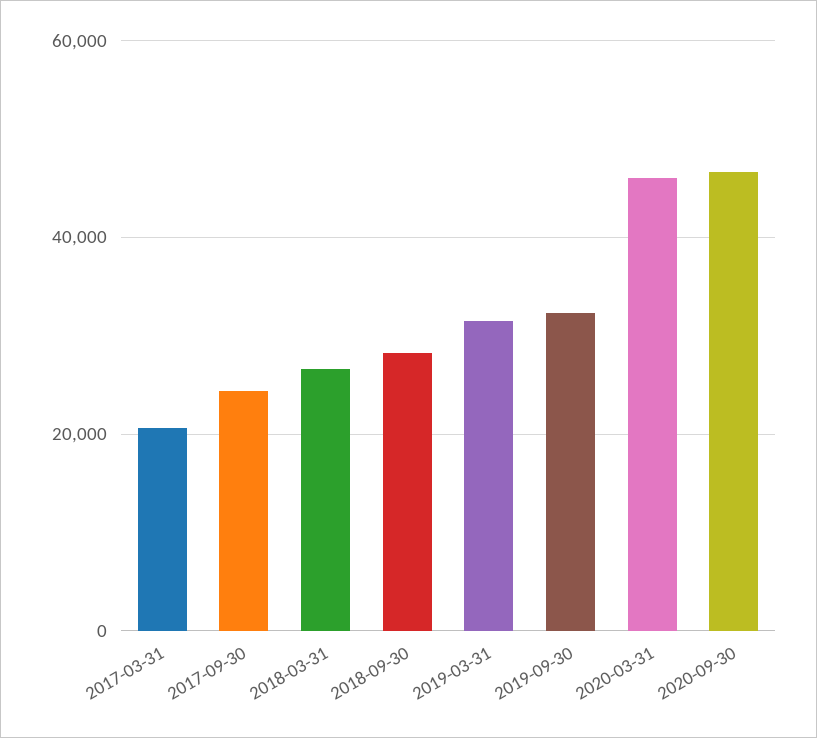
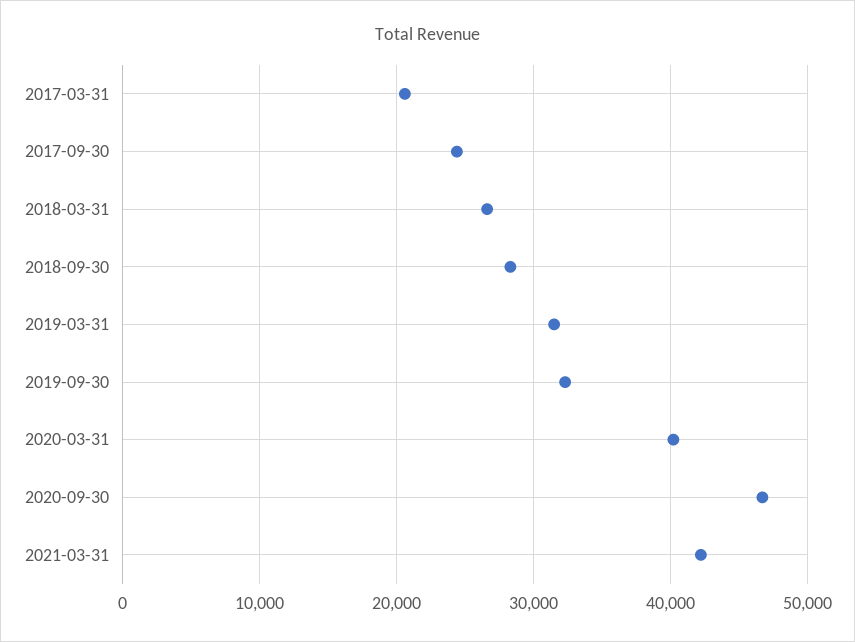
  {
    "2017-03-31": 21000,
    "2017-09-30": 24000,
    "2018-03-31": 27000,
    "2018-09-30": 28000,
    "2019-03-31": 32000,
    "2019-09-30": 32000,
-   "2020-03-31": 46000,
+   "2020-03-31": 40000,
-   "2020-09-30": 47000
+   "2020-09-30": 47000,
+   "2021-03-31": 42000
  }

